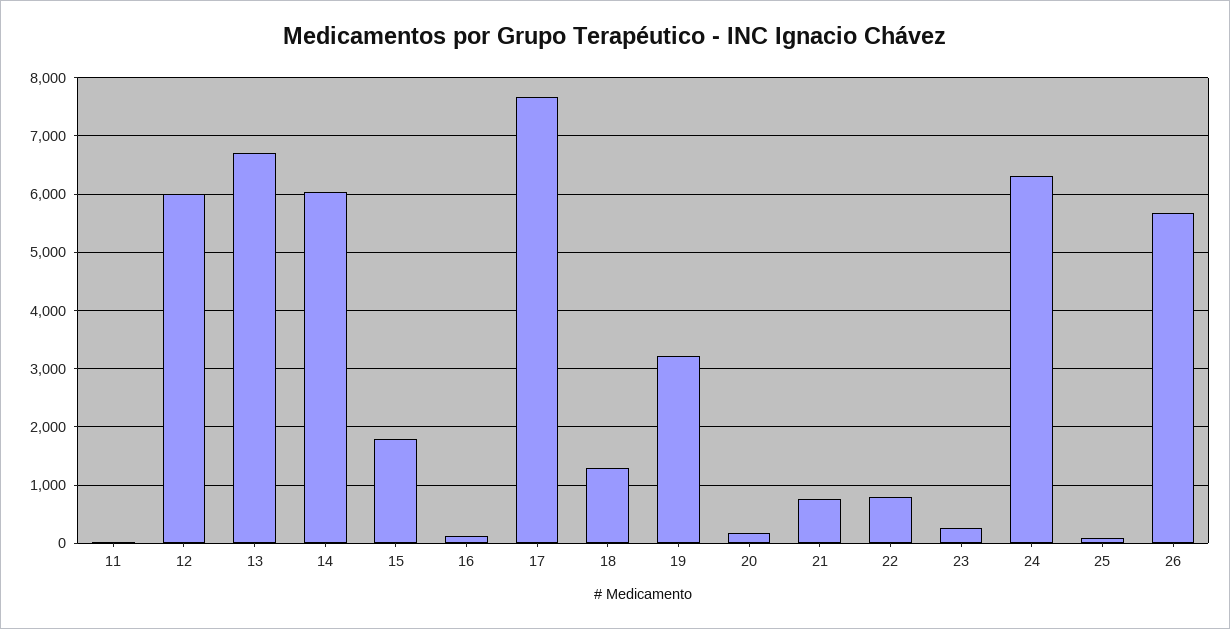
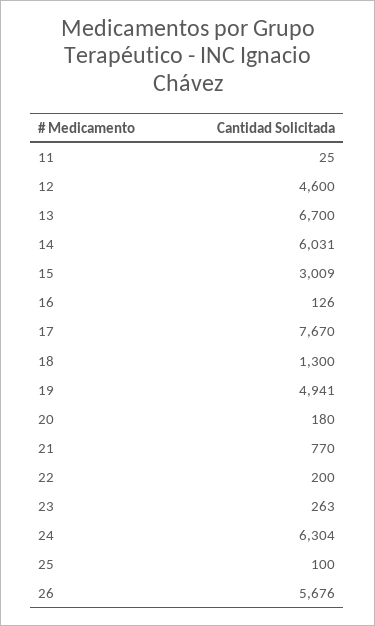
  {
    "11": 25,
-   "12": 6000,
+   "12": 4600,
    "13": 6700,
    "14": 6031,
-   "15": 1800,
+   "15": 3009,
    "16": 126,
    "17": 7670,
    "18": 1300,
-   "19": 3200,
+   "19": 4941,
    "20": 180,
    "21": 770,
-   "22": 800,
+   "22": 200,
    "23": 263,
    "24": 6304,
    "25": 100,
    "26": 5676
  }

